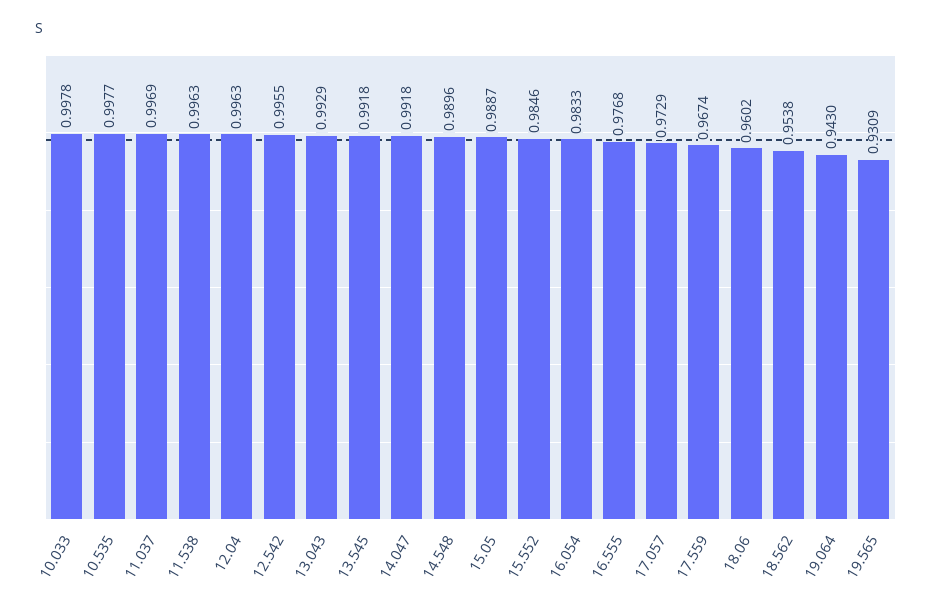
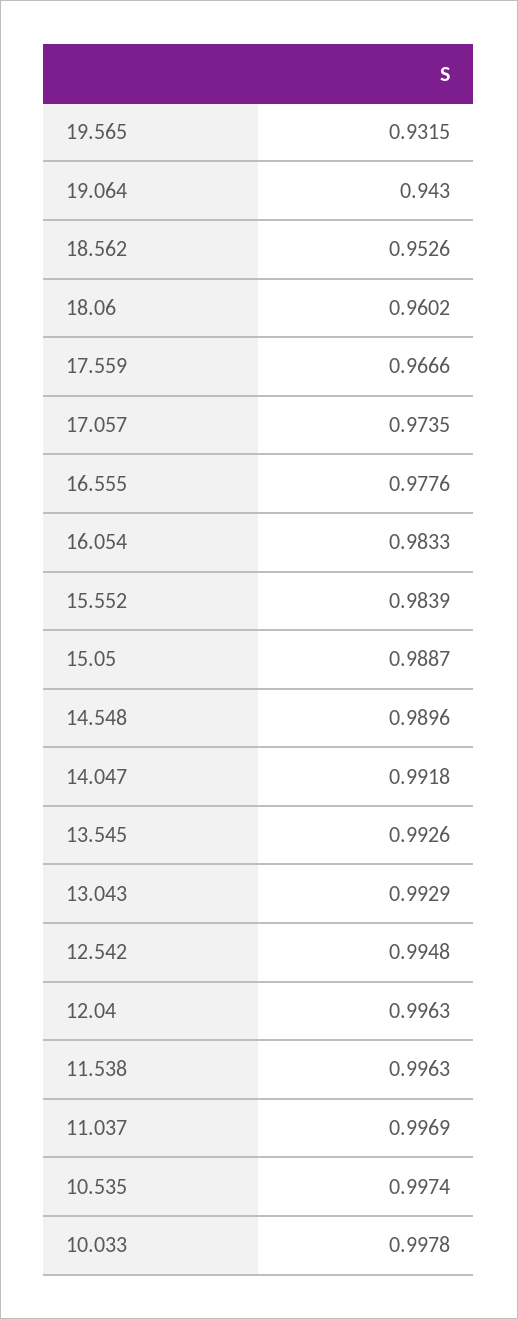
  {
    "10.033": 0.9978,
-   "10.535": 0.9977,
+   "10.535": 0.9974,
    "11.037": 0.9969,
    "11.538": 0.9963,
    "12.04": 0.9963,
-   "12.542": 0.9955,
+   "12.542": 0.9948,
    "13.043": 0.9929,
-   "13.545": 0.9918,
+   "13.545": 0.9926,
    "14.047": 0.9918,
    "14.548": 0.9896,
    "15.05": 0.9887,
-   "15.552": 0.9846,
+   "15.552": 0.9839,
    "16.054": 0.9833,
-   "16.555": 0.9768,
+   "16.555": 0.9776,
-   "17.057": 0.9729,
+   "17.057": 0.9735,
-   "17.559": 0.9674,
+   "17.559": 0.9666,
    "18.06": 0.9602,
-   "18.562": 0.9538,
+   "18.562": 0.9526,
    "19.064": 0.943,
-   "19.565": 0.9309
+   "19.565": 0.9315
  }

